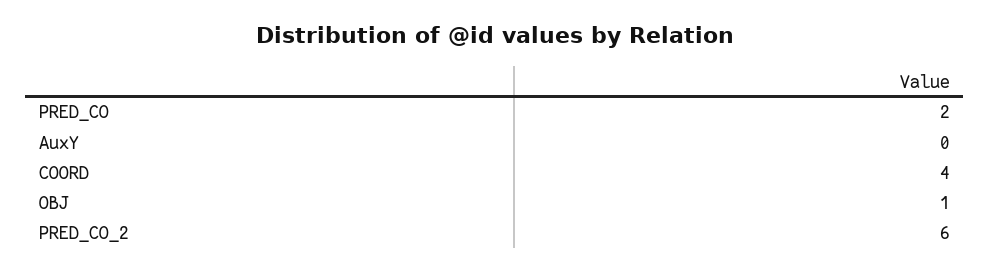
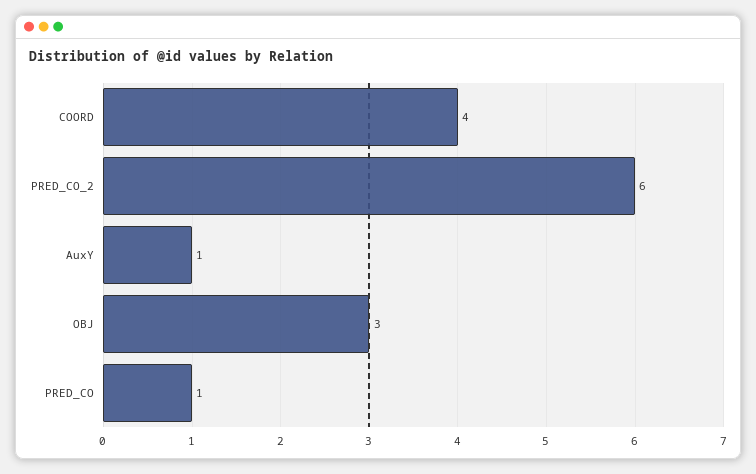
  {
-   "PRED_CO": 2,
+   "PRED_CO": 1,
-   "AuxY": 0,
+   "AuxY": 1,
    "COORD": 4,
-   "OBJ": 1,
+   "OBJ": 3,
    "PRED_CO_2": 6
  }

